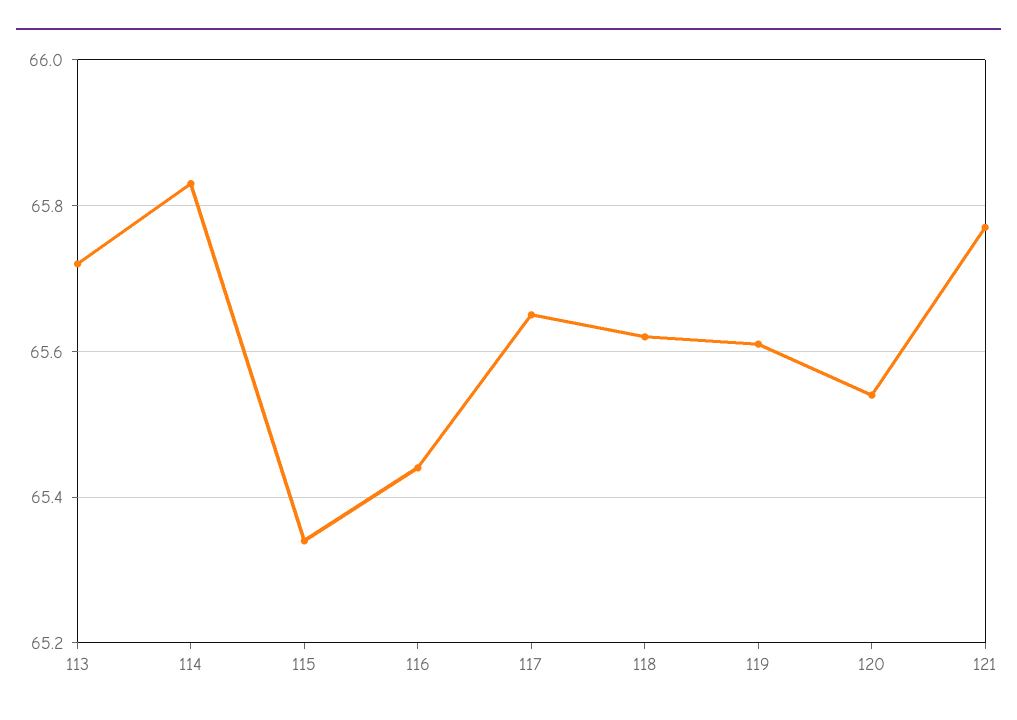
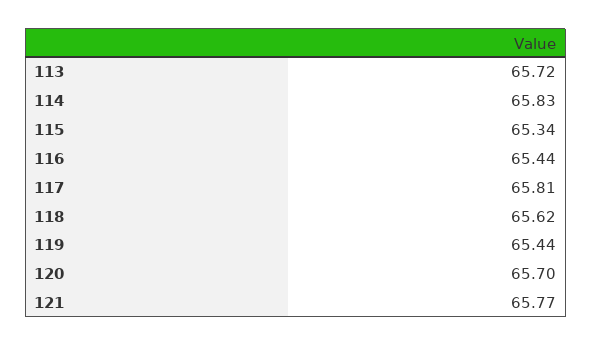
  {
    "113": 65.72,
    "114": 65.83,
    "115": 65.34,
    "116": 65.44,
-   "117": 65.65,
+   "117": 65.81,
    "118": 65.62,
-   "119": 65.6,
+   "119": 65.44,
-   "120": 65.55,
+   "120": 65.7,
    "121": 65.77
  }

